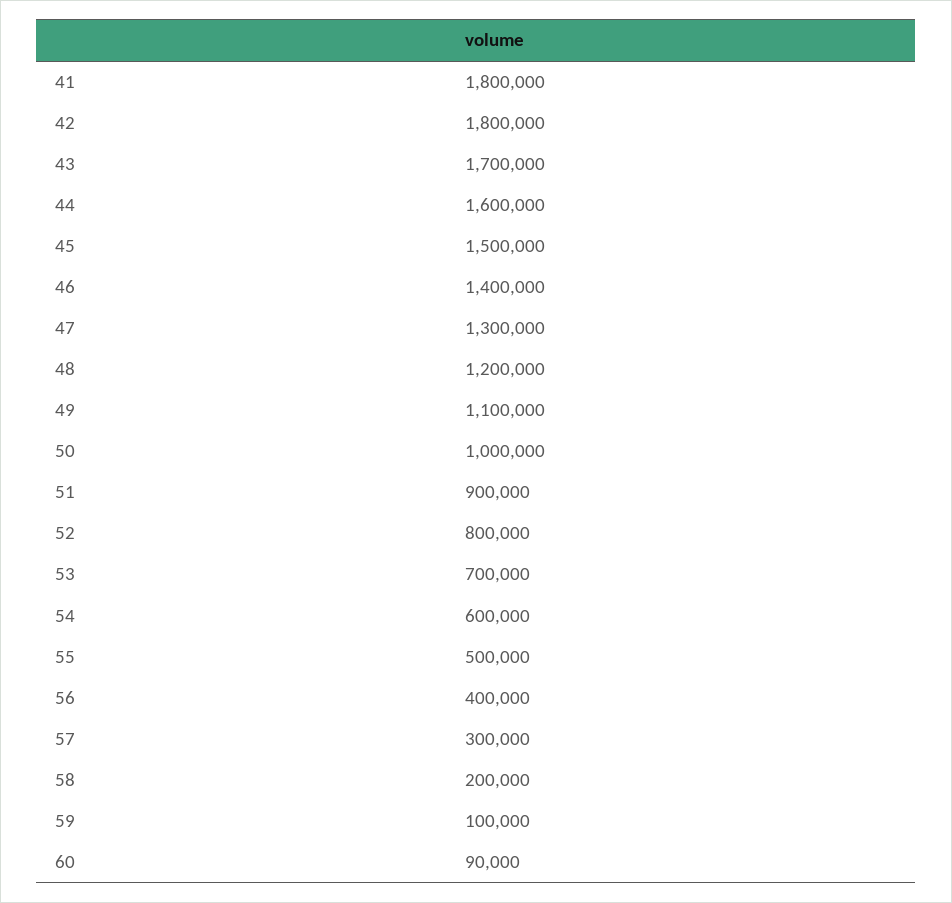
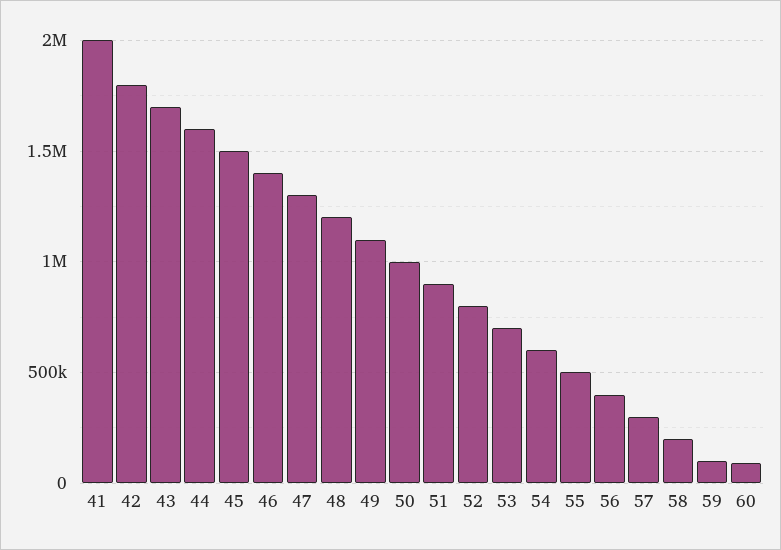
  {
-   "41": 1800000,
+   "41": 2000000,
    "42": 1800000,
    "43": 1700000,
    "44": 1600000,
    "45": 1500000,
    "46": 1400000,
    "47": 1300000,
    "48": 1200000,
    "49": 1100000,
    "50": 1000000,
    "51": 900000,
    "52": 800000,
    "53": 700000,
    "54": 600000,
    "55": 500000,
    "56": 400000,
    "57": 300000,
    "58": 200000,
    "59": 100000,
    "60": 90000
  }

